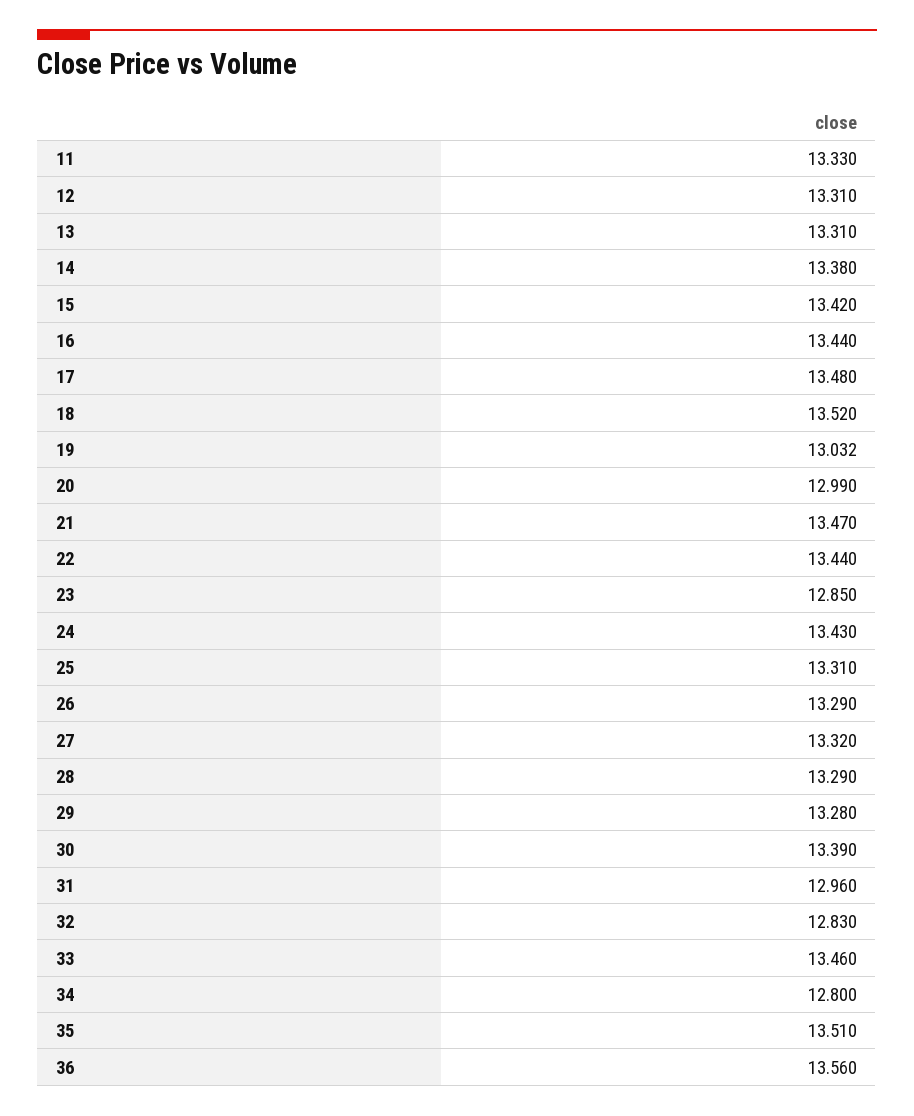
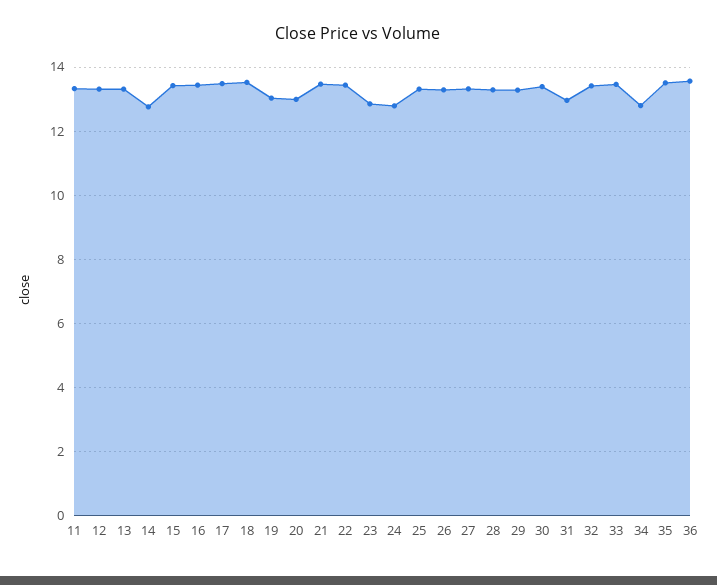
  {
    "11": 13.33,
    "12": 13.31,
    "13": 13.31,
-   "14": 13.38,
+   "14": 12.8,
    "15": 13.42,
    "16": 13.44,
    "17": 13.48,
    "18": 13.52,
    "19": 13.032,
    "20": 12.99,
    "21": 13.47,
    "22": 13.44,
    "23": 12.85,
-   "24": 13.43,
+   "24": 12.8,
    "25": 13.31,
    "26": 13.29,
    "27": 13.32,
    "28": 13.29,
    "29": 13.28,
    "30": 13.39,
    "31": 12.96,
-   "32": 12.83,
+   "32": 13.4,
    "33": 13.46,
    "34": 12.8,
    "35": 13.51,
    "36": 13.56
  }

